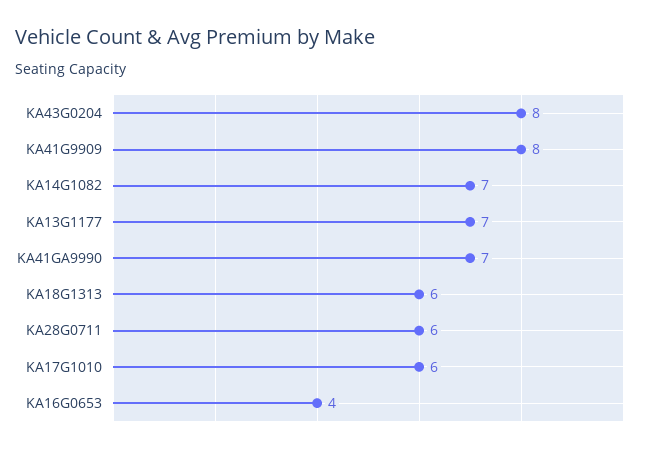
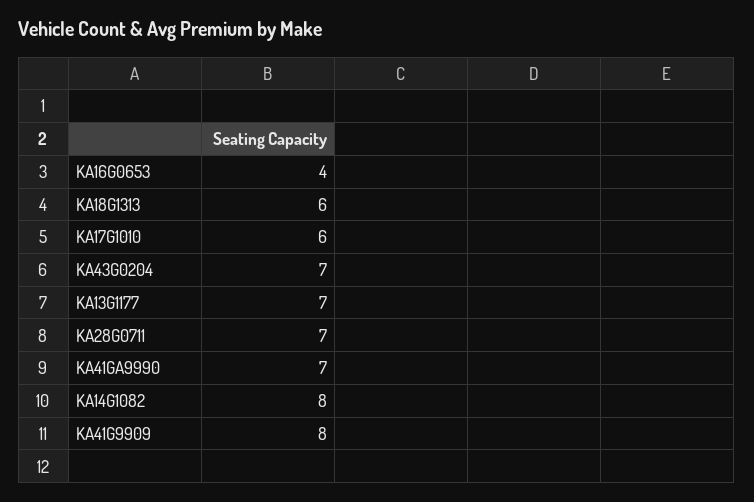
  {
-   "KA43G0204": 8,
+   "KA43G0204": 7,
    "KA41G9909": 8,
-   "KA14G1082": 7,
+   "KA14G1082": 8,
    "KA13G1177": 7,
    "KA41GA9990": 7,
    "KA18G1313": 6,
-   "KA28G0711": 6,
+   "KA28G0711": 7,
    "KA17G1010": 6,
    "KA16G0653": 4
  }

